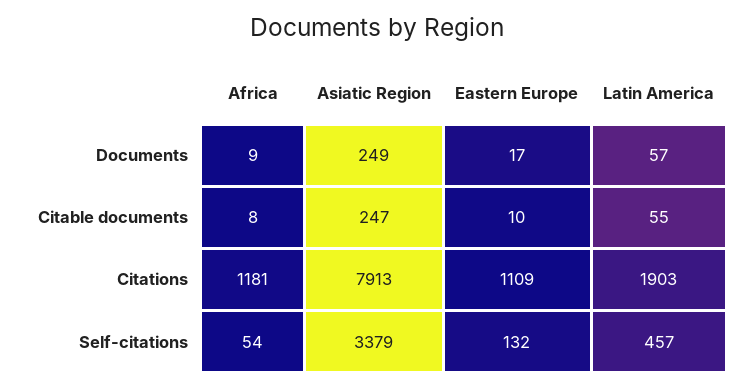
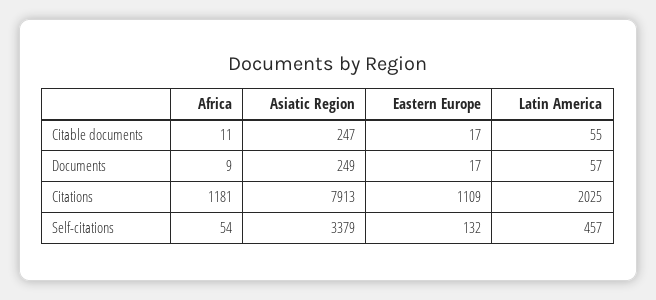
  {
    "Africa": {
      "Documents": 9,
-     "Citable documents": 8,
+     "Citable documents": 11,
      "Citations": 1181,
      "Self-citations": 54
    },
    "Asiatic Region": {
      "Documents": 249,
      "Citable documents": 247,
      "Citations": 7913,
      "Self-citations": 3379
    },
    "Eastern Europe": {
      "Documents": 17,
-     "Citable documents": 10,
+     "Citable documents": 17,
      "Citations": 1109,
      "Self-citations": 132
    },
    "Latin America": {
      "Documents": 57,
      "Citable documents": 55,
-     "Citations": 1903,
+     "Citations": 2025,
      "Self-citations": 457
    }
  }

